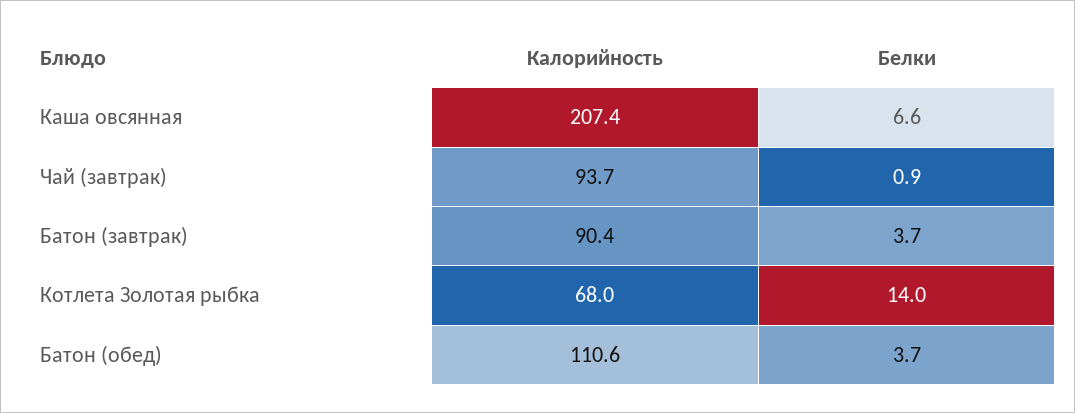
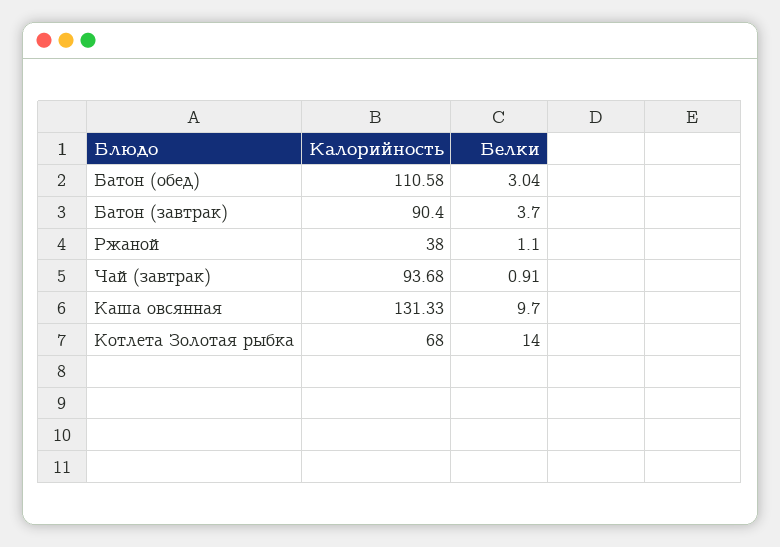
  {
    "Калорийность": {
-     "Каша овсянная": 207.4,
+     "Каша овсянная": 131.33,
      "Чай (завтрак)": 93.68,
      "Батон (завтрак)": 90.4,
      "Котлета Золотая рыбка": 68,
-     "Батон (обед)": 110.58
+     "Батон (обед)": 110.58,
+     "Ржаной": 38
    },
    "Белки": {
-     "Каша овсянная": 6.6,
+     "Каша овсянная": 9.7,
      "Чай (завтрак)": 0.91,
      "Батон (завтрак)": 3.7,
      "Котлета Золотая рыбка": 14,
-     "Батон (обед)": 3.7
+     "Батон (обед)": 3.04,
+     "Ржаной": 1.1
    }
  }

